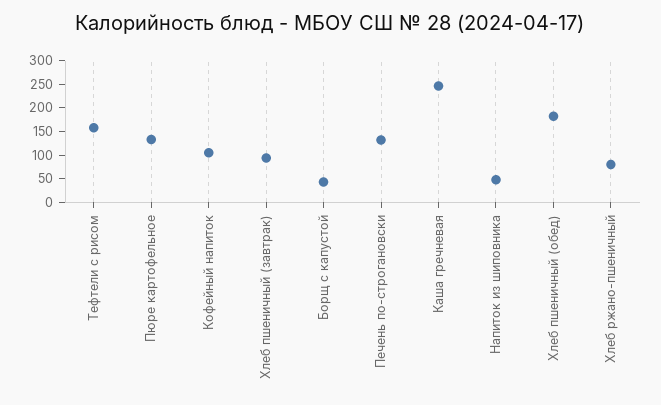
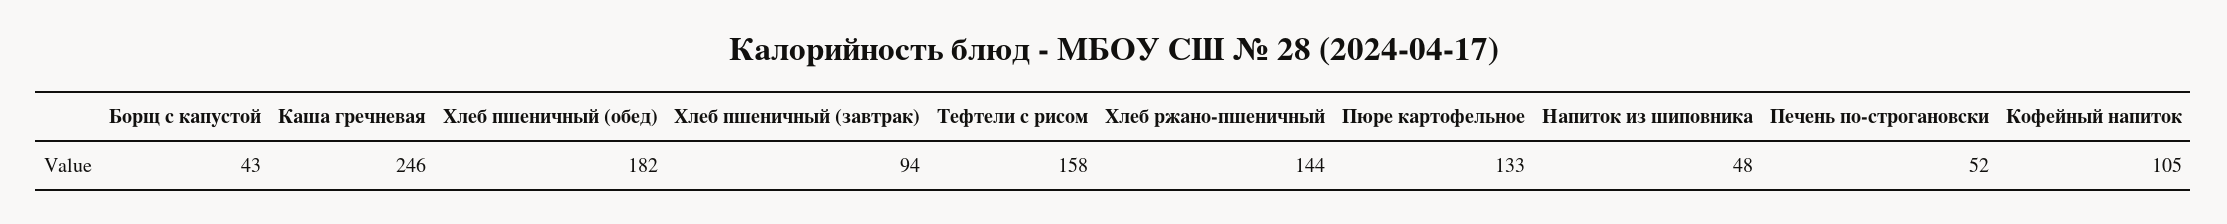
  {
    "Тефтели с рисом": 158,
    "Пюре картофельное": 133,
    "Кофейный напиток": 105,
    "Хлеб пшеничный (завтрак)": 94,
    "Борщ с капустой": 43,
-   "Печень по-строгановски": 125,
+   "Печень по-строгановски": 52,
    "Каша гречневая": 246,
    "Напиток из шиповника": 48,
    "Хлеб пшеничный (обед)": 182,
-   "Хлеб ржано-пшеничный": 75
+   "Хлеб ржано-пшеничный": 144
  }

